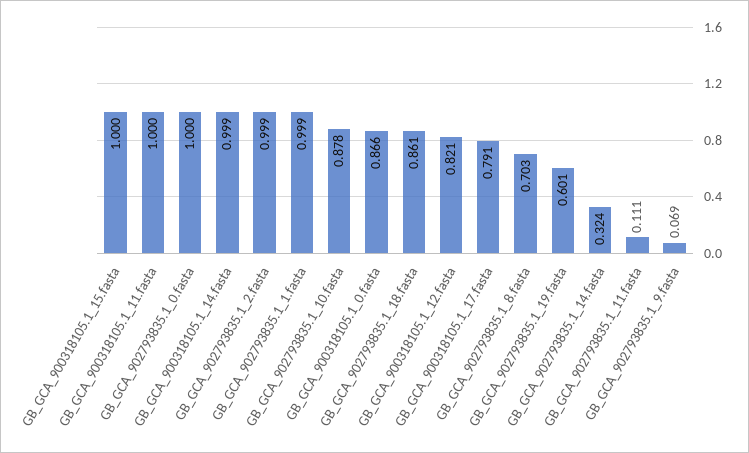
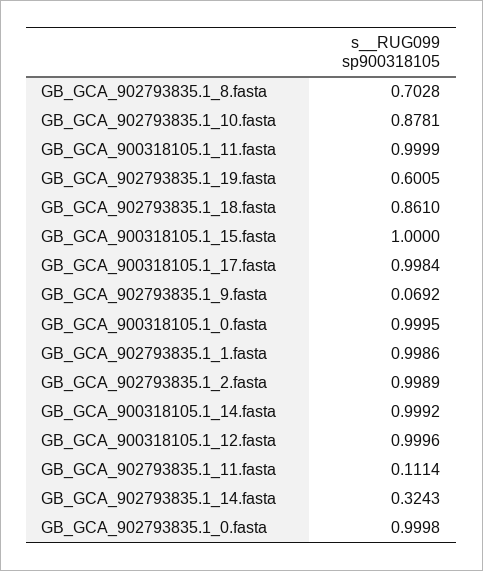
  {
    "GB_GCA_900318105.1_15.fasta": 1,
    "GB_GCA_900318105.1_11.fasta": 0.9999,
    "GB_GCA_902793835.1_0.fasta": 0.9998,
    "GB_GCA_900318105.1_14.fasta": 0.9992,
    "GB_GCA_902793835.1_2.fasta": 0.9989,
    "GB_GCA_902793835.1_1.fasta": 0.9986,
    "GB_GCA_902793835.1_10.fasta": 0.8781,
-   "GB_GCA_900318105.1_0.fasta": 0.866,
+   "GB_GCA_900318105.1_0.fasta": 0.9995,
    "GB_GCA_902793835.1_18.fasta": 0.861,
-   "GB_GCA_900318105.1_12.fasta": 0.821,
+   "GB_GCA_900318105.1_12.fasta": 0.9996,
-   "GB_GCA_900318105.1_17.fasta": 0.791,
+   "GB_GCA_900318105.1_17.fasta": 0.9984,
    "GB_GCA_902793835.1_8.fasta": 0.7028,
    "GB_GCA_902793835.1_19.fasta": 0.6005,
    "GB_GCA_902793835.1_14.fasta": 0.3243,
    "GB_GCA_902793835.1_11.fasta": 0.1114,
    "GB_GCA_902793835.1_9.fasta": 0.0692
  }

